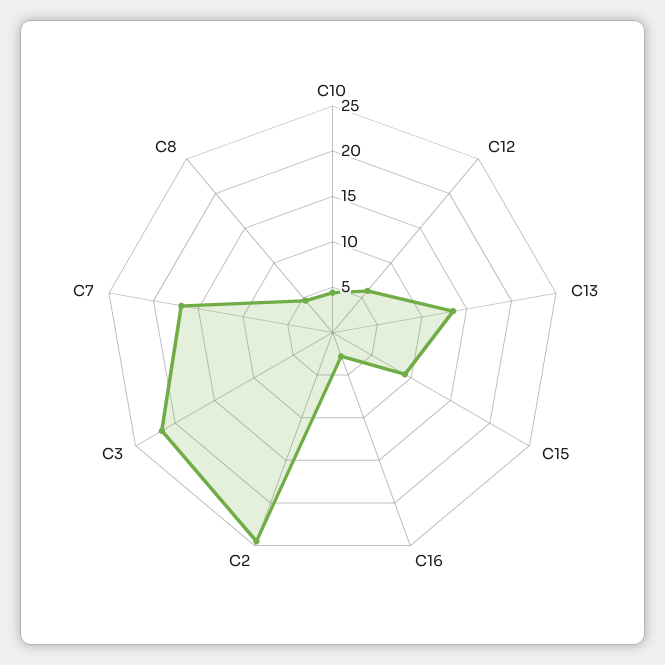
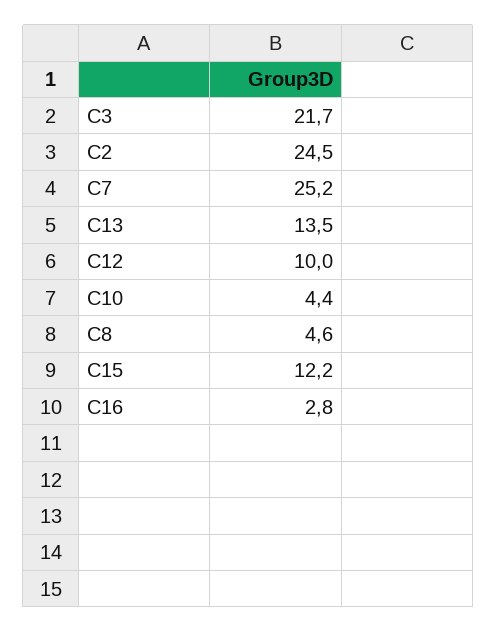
  {
    "C10": 4.4,
-   "C12": 6,
+   "C12": 10,
    "C13": 13.5,
-   "C15": 9,
+   "C15": 12.2,
    "C16": 2.8,
    "C2": 24.5,
    "C3": 21.7,
-   "C7": 17,
+   "C7": 25.2,
    "C8": 4.6
  }

